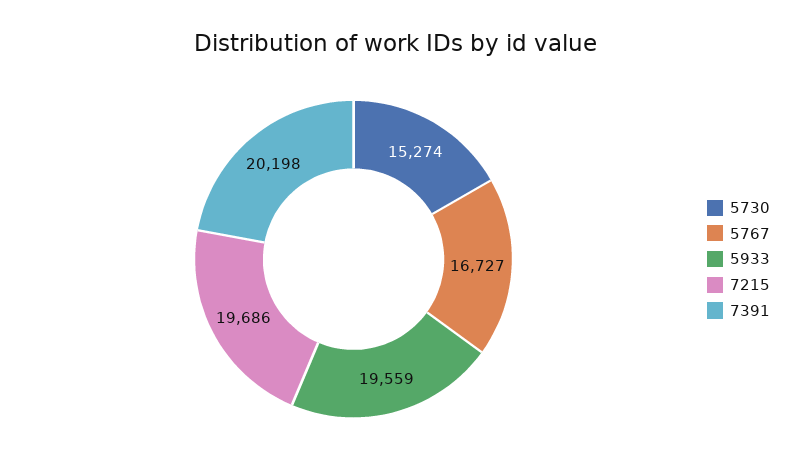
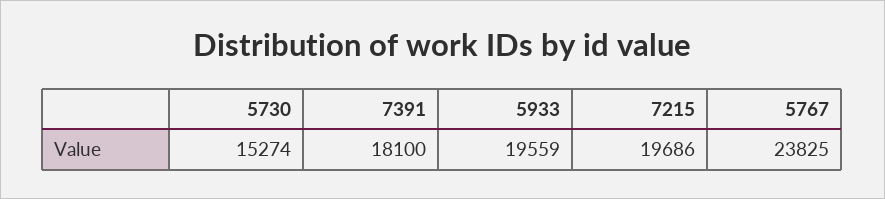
  {
    "5730": 15274,
-   "5767": 16727,
+   "5767": 23825,
    "5933": 19559,
    "7215": 19686,
-   "7391": 20198
+   "7391": 18100
  }

